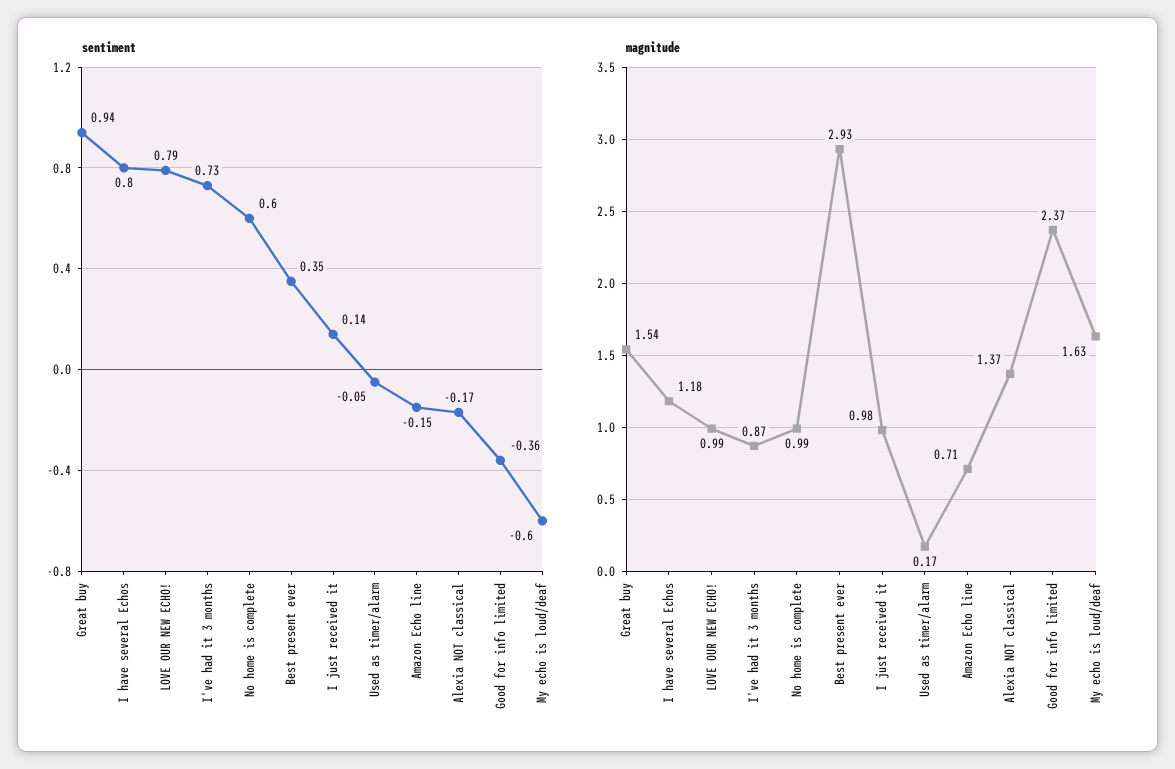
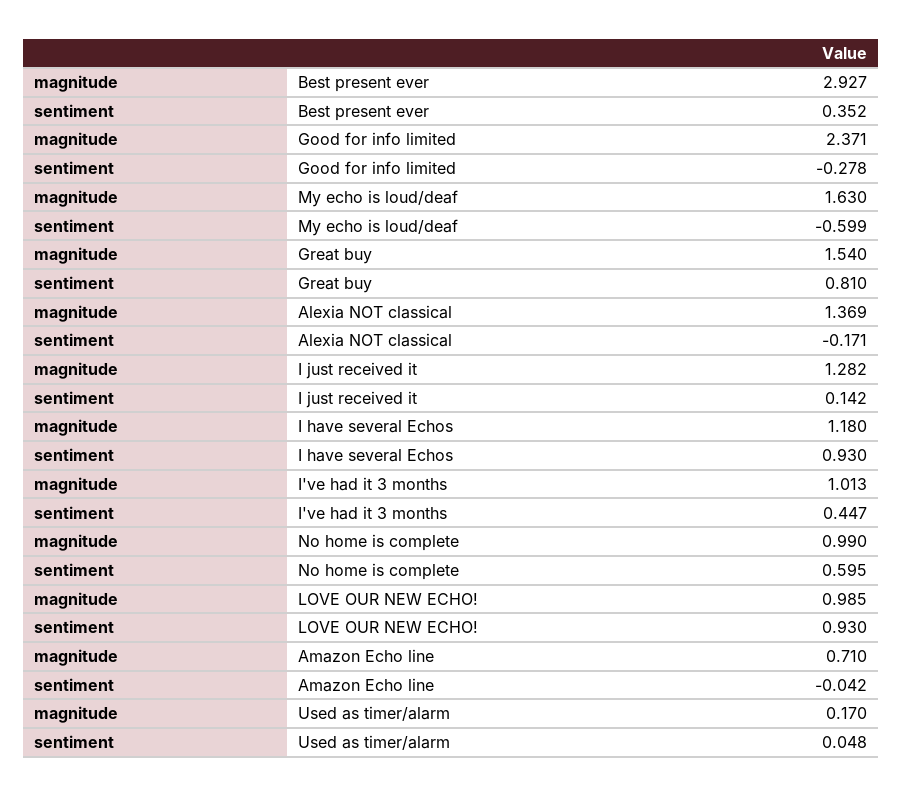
  {
    "sentiment": {
-     "Great buy": 0.94,
+     "Great buy": 0.81,
-     "I have several Echos": 0.8,
+     "I have several Echos": 0.93,
-     "LOVE OUR NEW ECHO!": 0.79,
+     "LOVE OUR NEW ECHO!": 0.93,
-     "I've had it 3 months": 0.73,
+     "I've had it 3 months": 0.447,
      "No home is complete": 0.595,
      "Best present ever": 0.352,
      "I just received it": 0.142,
-     "Used as timer/alarm": -0.05,
+     "Used as timer/alarm": 0.048,
-     "Amazon Echo line": -0.15,
+     "Amazon Echo line": -0.042,
      "Alexia NOT classical": -0.171,
-     "Good for info limited": -0.36,
+     "Good for info limited": -0.278,
      "My echo is loud/deaf": -0.599
    },
    "magnitude": {
      "Great buy": 1.54,
      "I have several Echos": 1.18,
      "LOVE OUR NEW ECHO!": 0.985,
-     "I've had it 3 months": 0.87,
+     "I've had it 3 months": 1.013,
      "No home is complete": 0.99,
      "Best present ever": 2.927,
-     "I just received it": 0.98,
+     "I just received it": 1.282,
      "Used as timer/alarm": 0.17,
      "Amazon Echo line": 0.71,
      "Alexia NOT classical": 1.369,
      "Good for info limited": 2.371,
      "My echo is loud/deaf": 1.63
    }
  }

